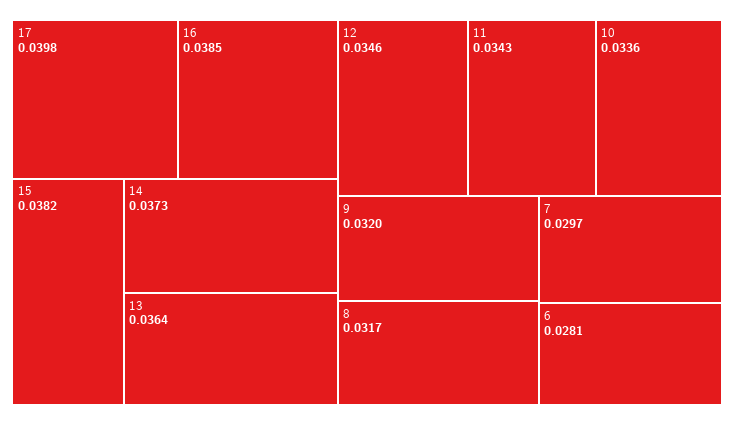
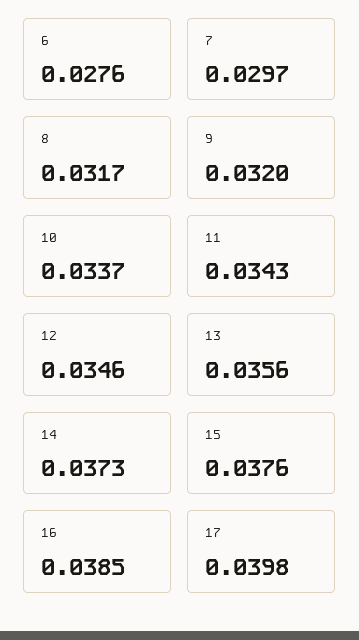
  {
    "17": 0.0398,
    "16": 0.0385,
-   "15": 0.0382,
+   "15": 0.0376,
    "14": 0.0373,
-   "13": 0.0364,
+   "13": 0.0356,
    "12": 0.0346,
    "11": 0.0343,
-   "10": 0.0336,
+   "10": 0.0337,
    "9": 0.032,
    "8": 0.0317,
    "7": 0.0297,
-   "6": 0.0281
+   "6": 0.0276
  }

